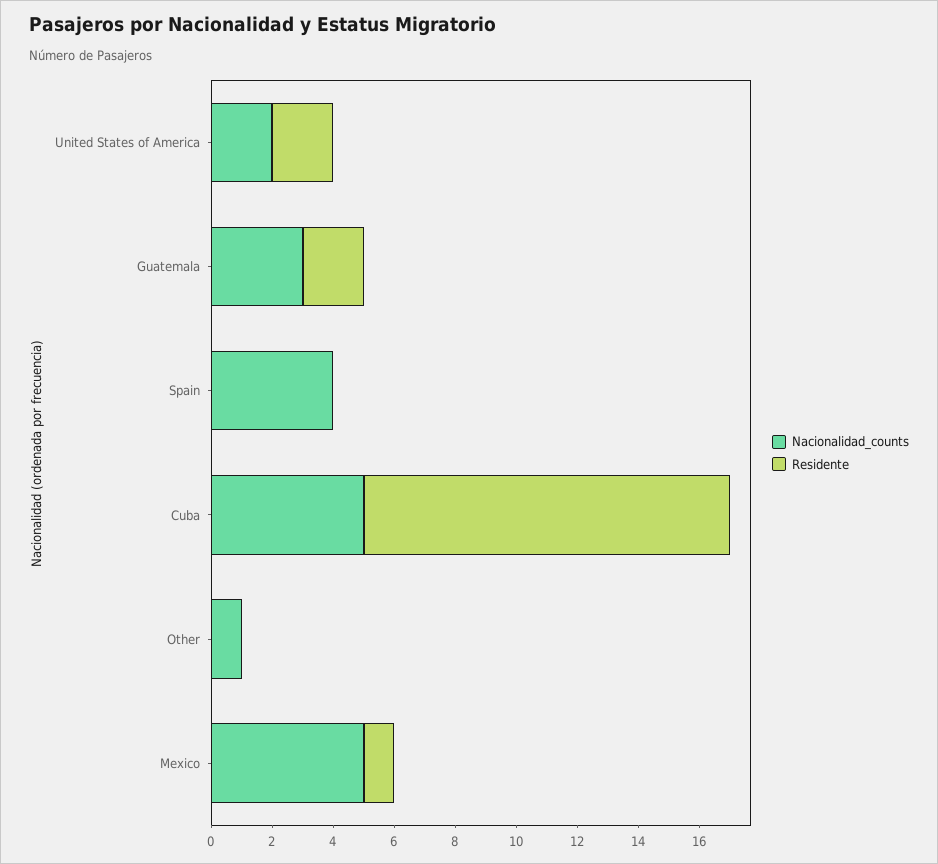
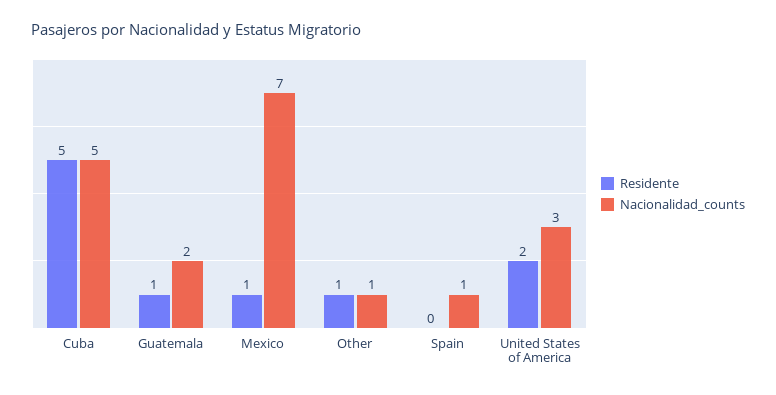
  {
    "Nacionalidad_counts": {
-     "United States of America": 2,
+     "United States of America": 3,
-     "Guatemala": 3,
+     "Guatemala": 2,
-     "Spain": 4,
+     "Spain": 1,
      "Cuba": 5,
      "Other": 1,
-     "Mexico": 5
+     "Mexico": 7
    },
    "Residente": {
      "United States of America": 2,
-     "Guatemala": 2,
+     "Guatemala": 1,
      "Spain": 0,
-     "Cuba": 12,
+     "Cuba": 5,
-     "Other": 0,
+     "Other": 1,
      "Mexico": 1
    }
  }

